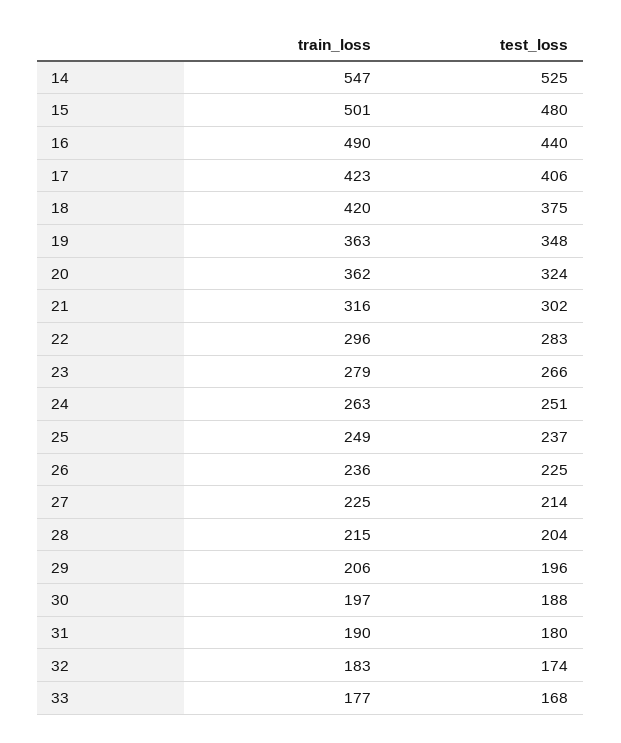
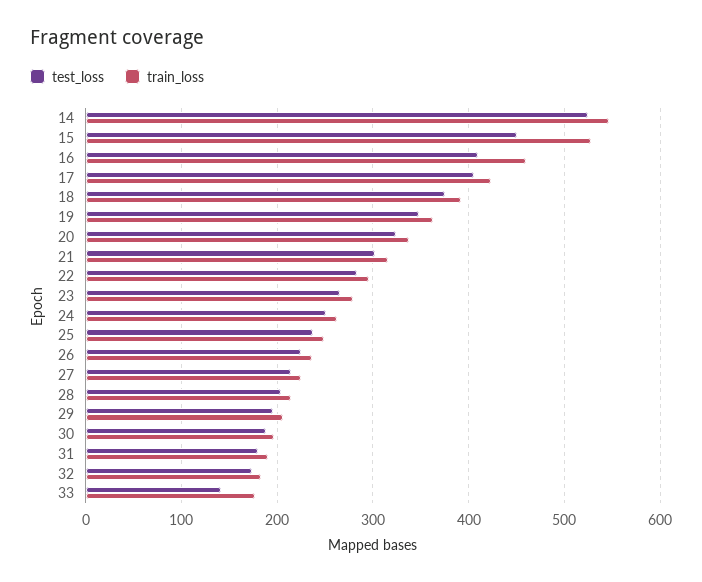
  {
    "train_loss": {
      "14": 547,
-     "15": 501,
+     "15": 530,
-     "16": 490,
+     "16": 460,
      "17": 423,
-     "18": 420,
+     "18": 390,
      "19": 363,
-     "20": 362,
+     "20": 340,
      "21": 316,
      "22": 296,
      "23": 279,
      "24": 263,
      "25": 249,
      "26": 236,
      "27": 225,
      "28": 215,
      "29": 206,
      "30": 197,
      "31": 190,
      "32": 183,
      "33": 177
    },
    "test_loss": {
      "14": 525,
-     "15": 480,
+     "15": 450,
-     "16": 440,
+     "16": 410,
      "17": 406,
      "18": 375,
      "19": 348,
      "20": 324,
      "21": 302,
      "22": 283,
      "23": 266,
      "24": 251,
      "25": 237,
      "26": 225,
      "27": 214,
      "28": 204,
      "29": 196,
      "30": 188,
      "31": 180,
      "32": 174,
-     "33": 168
+     "33": 140
    }
  }

